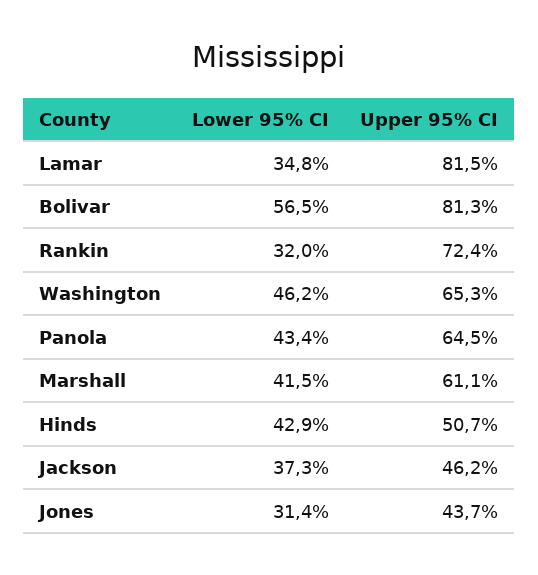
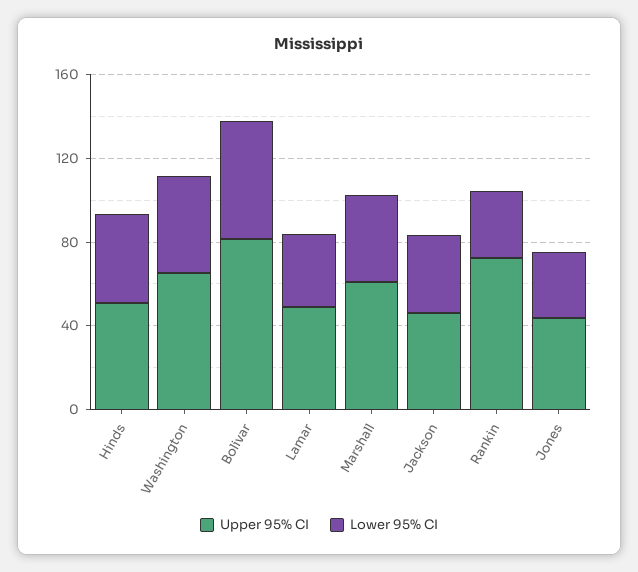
  {
    "Lower 95% CI": {
      "Lamar": 34.8,
      "Bolivar": 56.5,
      "Rankin": 32,
      "Washington": 46.2,
-     "Panola": 43.4,
      "Marshall": 41.5,
      "Hinds": 42.9,
      "Jackson": 37.3,
      "Jones": 31.4
    },
    "Upper 95% CI": {
-     "Lamar": 81.5,
+     "Lamar": 50,
      "Bolivar": 81.3,
      "Rankin": 72.4,
      "Washington": 65.3,
-     "Panola": 64.5,
      "Marshall": 61.1,
      "Hinds": 50.7,
      "Jackson": 46.2,
      "Jones": 43.7
    }
  }

